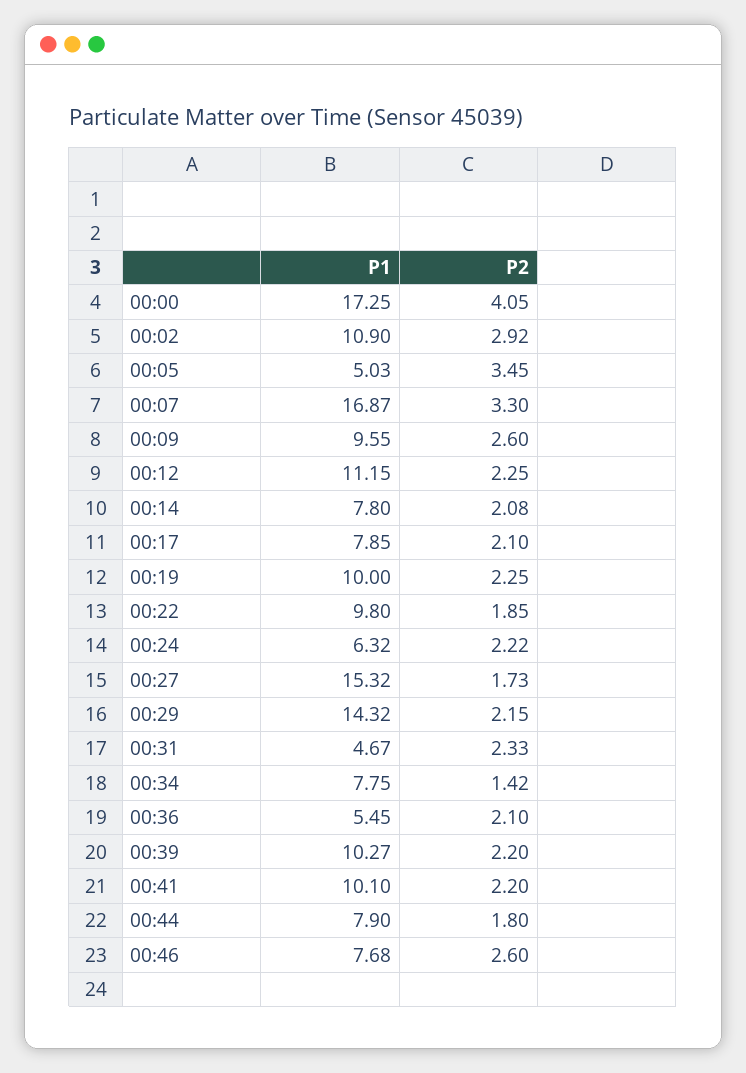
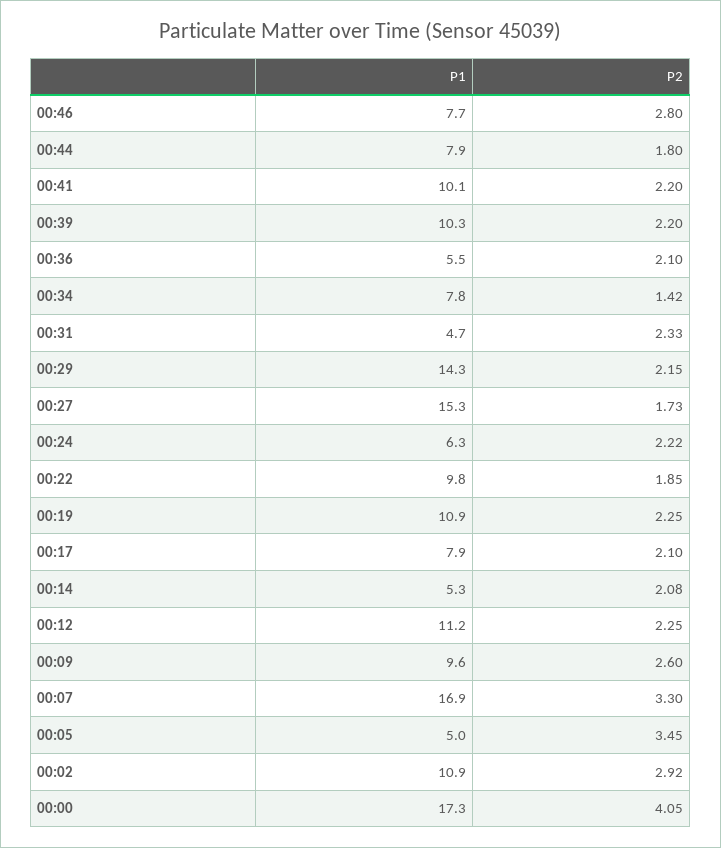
  {
    "P1": {
      "00:00": 17.25,
      "00:02": 10.9,
      "00:05": 5.03,
      "00:07": 16.87,
      "00:09": 9.55,
      "00:12": 11.15,
-     "00:14": 7.8,
+     "00:14": 5.3,
      "00:17": 7.85,
-     "00:19": 10,
+     "00:19": 10.9,
      "00:22": 9.8,
      "00:24": 6.32,
      "00:27": 15.32,
      "00:29": 14.32,
      "00:31": 4.67,
      "00:34": 7.75,
      "00:36": 5.45,
      "00:39": 10.27,
      "00:41": 10.1,
      "00:44": 7.9,
      "00:46": 7.68
    },
    "P2": {
      "00:00": 4.05,
      "00:02": 2.92,
      "00:05": 3.45,
      "00:07": 3.3,
      "00:09": 2.6,
      "00:12": 2.25,
      "00:14": 2.08,
      "00:17": 2.1,
      "00:19": 2.25,
      "00:22": 1.85,
      "00:24": 2.22,
      "00:27": 1.73,
      "00:29": 2.15,
      "00:31": 2.33,
      "00:34": 1.42,
      "00:36": 2.1,
      "00:39": 2.2,
      "00:41": 2.2,
      "00:44": 1.8,
-     "00:46": 2.6
+     "00:46": 2.8
    }
  }

